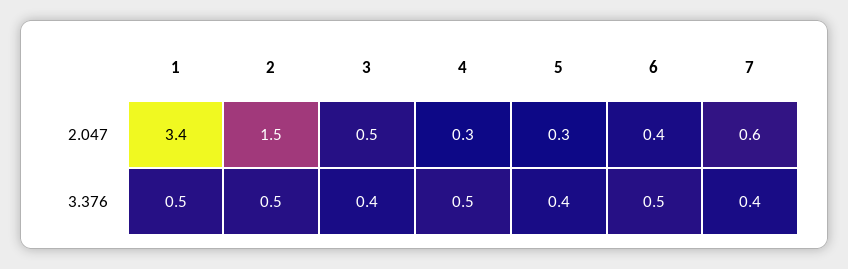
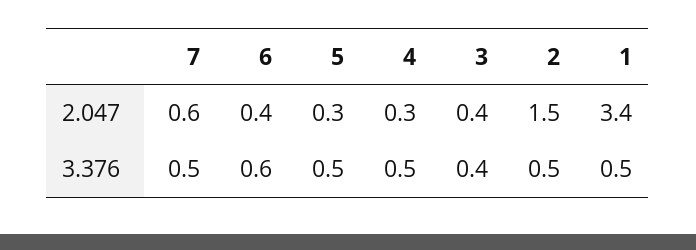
  {
    "1": {
      "2.047": 3.4,
      "3.376": 0.5
    },
    "2": {
      "2.047": 1.5,
      "3.376": 0.5
    },
    "3": {
-     "2.047": 0.5,
+     "2.047": 0.4,
      "3.376": 0.4
    },
    "4": {
      "2.047": 0.3,
      "3.376": 0.5
    },
    "5": {
      "2.047": 0.3,
-     "3.376": 0.4
+     "3.376": 0.5
    },
    "6": {
      "2.047": 0.4,
-     "3.376": 0.5
+     "3.376": 0.6
    },
    "7": {
      "2.047": 0.6,
-     "3.376": 0.4
+     "3.376": 0.5
    }
  }

